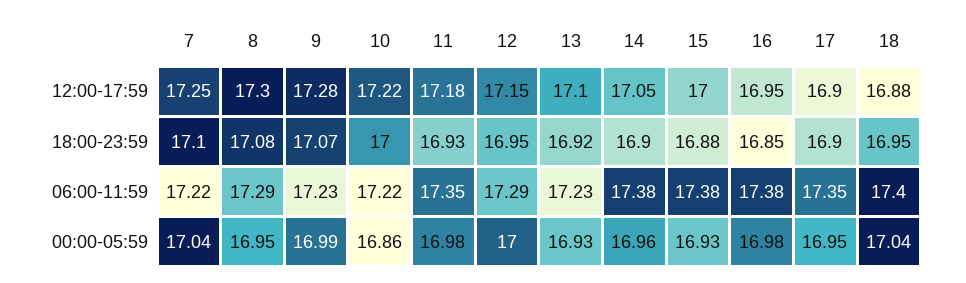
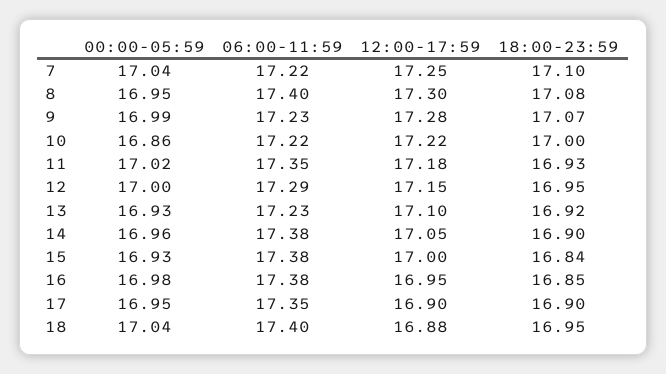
  {
    "7": {
      "12:00-17:59": 17.25,
      "18:00-23:59": 17.1,
      "06:00-11:59": 17.22,
      "00:00-05:59": 17.04
    },
    "8": {
      "12:00-17:59": 17.3,
      "18:00-23:59": 17.08,
-     "06:00-11:59": 17.29,
+     "06:00-11:59": 17.4,
      "00:00-05:59": 16.95
    },
    "9": {
      "12:00-17:59": 17.28,
      "18:00-23:59": 17.07,
      "06:00-11:59": 17.23,
      "00:00-05:59": 16.99
    },
    "10": {
      "12:00-17:59": 17.22,
      "18:00-23:59": 17,
      "06:00-11:59": 17.22,
      "00:00-05:59": 16.86
    },
    "11": {
      "12:00-17:59": 17.18,
      "18:00-23:59": 16.93,
      "06:00-11:59": 17.35,
-     "00:00-05:59": 16.98
+     "00:00-05:59": 17.02
    },
    "12": {
      "12:00-17:59": 17.15,
      "18:00-23:59": 16.95,
      "06:00-11:59": 17.29,
      "00:00-05:59": 17
    },
    "13": {
      "12:00-17:59": 17.1,
      "18:00-23:59": 16.92,
      "06:00-11:59": 17.23,
      "00:00-05:59": 16.93
    },
    "14": {
      "12:00-17:59": 17.05,
      "18:00-23:59": 16.9,
      "06:00-11:59": 17.38,
      "00:00-05:59": 16.96
    },
    "15": {
      "12:00-17:59": 17,
-     "18:00-23:59": 16.88,
+     "18:00-23:59": 16.84,
      "06:00-11:59": 17.38,
      "00:00-05:59": 16.93
    },
    "16": {
      "12:00-17:59": 16.95,
      "18:00-23:59": 16.85,
      "06:00-11:59": 17.38,
      "00:00-05:59": 16.98
    },
    "17": {
      "12:00-17:59": 16.9,
      "18:00-23:59": 16.9,
      "06:00-11:59": 17.35,
      "00:00-05:59": 16.95
    },
    "18": {
      "12:00-17:59": 16.88,
      "18:00-23:59": 16.95,
      "06:00-11:59": 17.4,
      "00:00-05:59": 17.04
    }
  }

